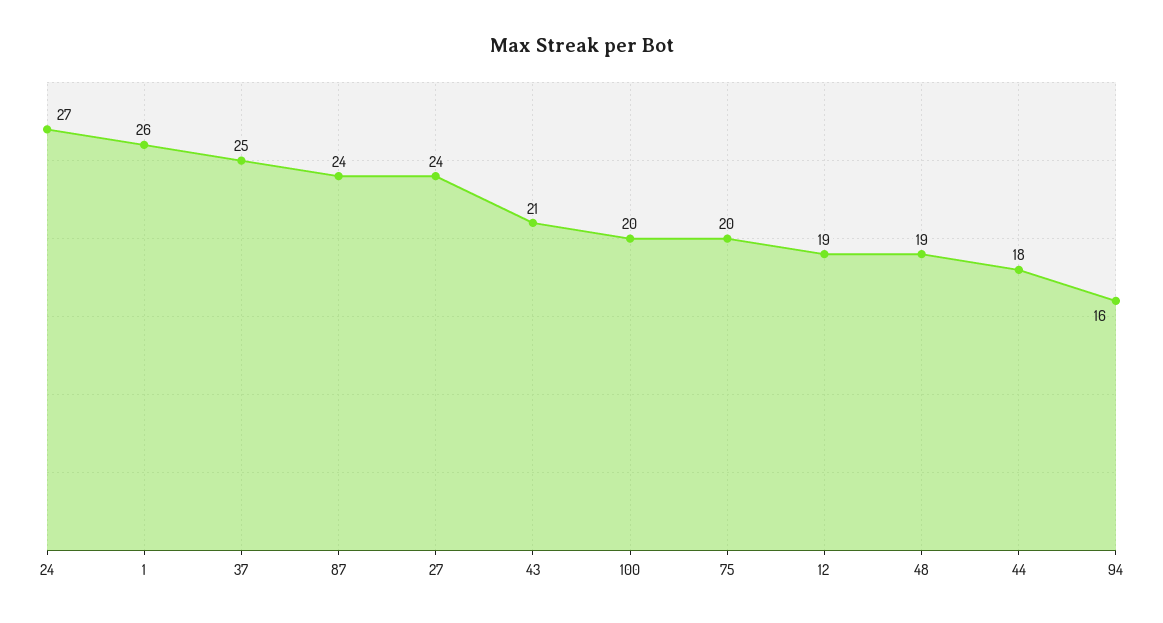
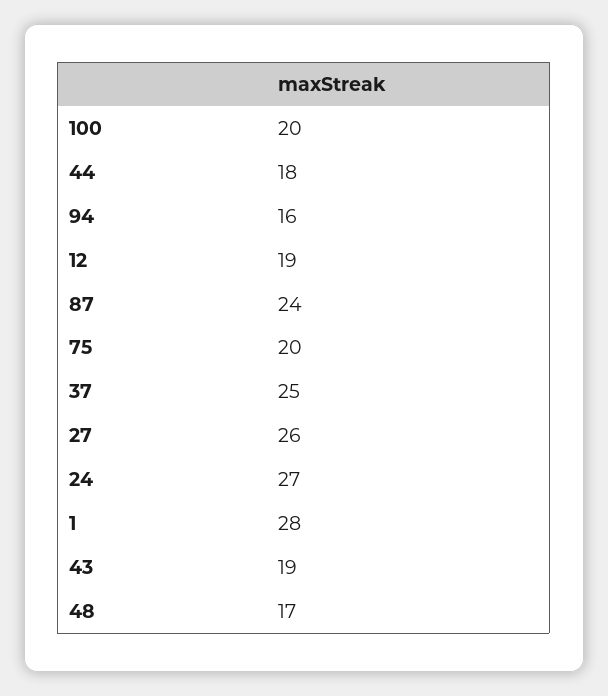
  {
    "24": 27,
-   "1": 26,
+   "1": 28,
    "37": 25,
    "87": 24,
-   "27": 24,
+   "27": 26,
-   "43": 21,
+   "43": 19,
    "100": 20,
    "75": 20,
    "12": 19,
-   "48": 19,
+   "48": 17,
    "44": 18,
    "94": 16
  }

